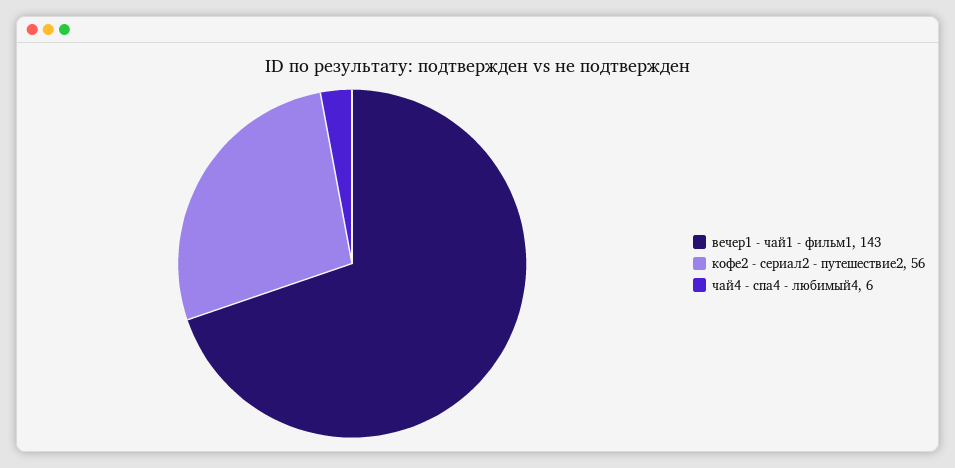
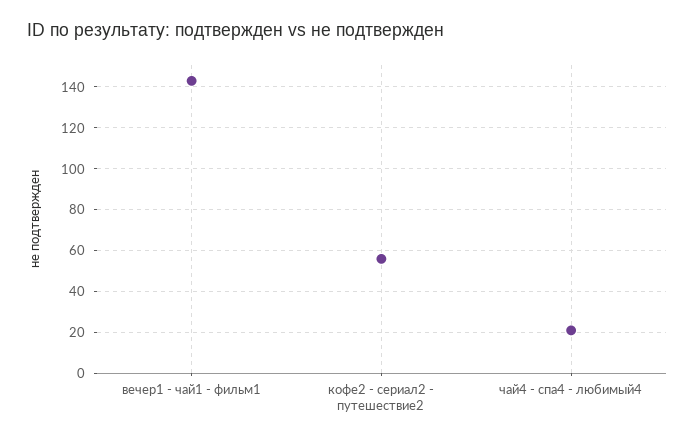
  {
    "вечер1 - чай1 - фильм1": 143,
    "кофе2 - сериал2 - путешествие2": 56,
-   "чай4 - спа4 - любимый4": 6
+   "чай4 - спа4 - любимый4": 20
  }

